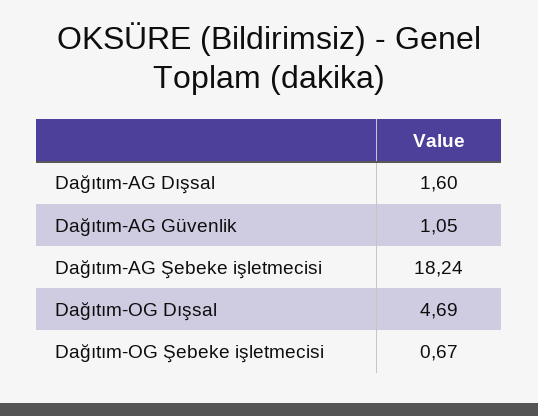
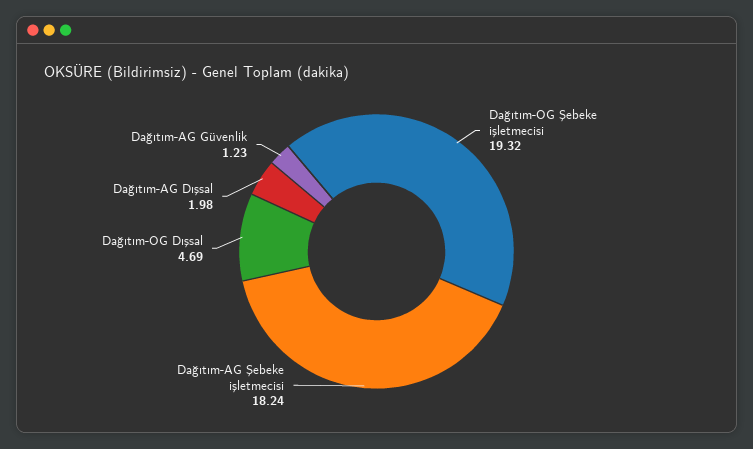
  {
-   "Dağıtım-AG Dışsal": 1.6,
+   "Dağıtım-AG Dışsal": 1.98,
-   "Dağıtım-AG Güvenlik": 1.05,
+   "Dağıtım-AG Güvenlik": 1.23,
    "Dağıtım-AG Şebeke işletmecisi": 18.24,
    "Dağıtım-OG Dışsal": 4.69,
-   "Dağıtım-OG Şebeke işletmecisi": 0.67
+   "Dağıtım-OG Şebeke işletmecisi": 19.32
  }

